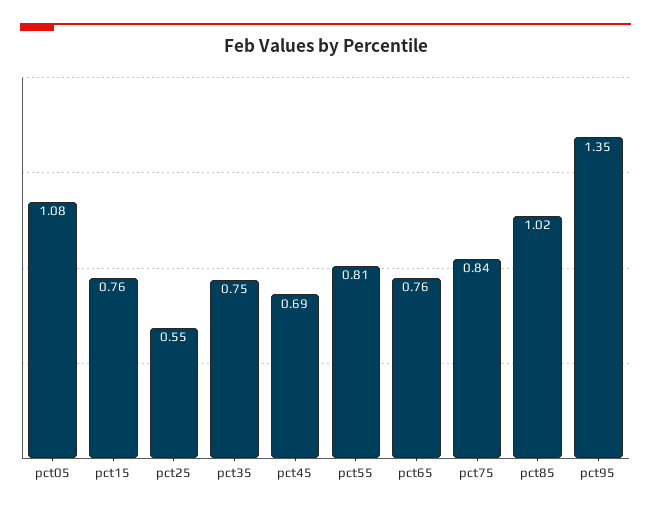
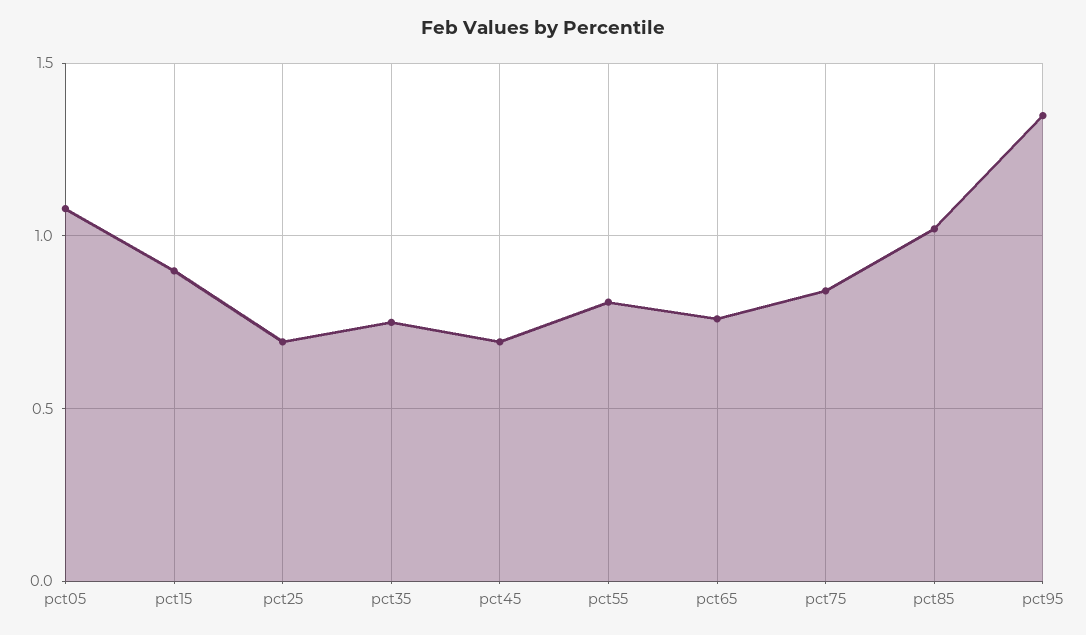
  {
    "pct05": 1.08,
-   "pct15": 0.76,
+   "pct15": 0.9,
-   "pct25": 0.55,
+   "pct25": 0.7,
    "pct35": 0.75,
    "pct45": 0.69,
    "pct55": 0.81,
    "pct65": 0.76,
    "pct75": 0.84,
    "pct85": 1.02,
    "pct95": 1.35
  }

